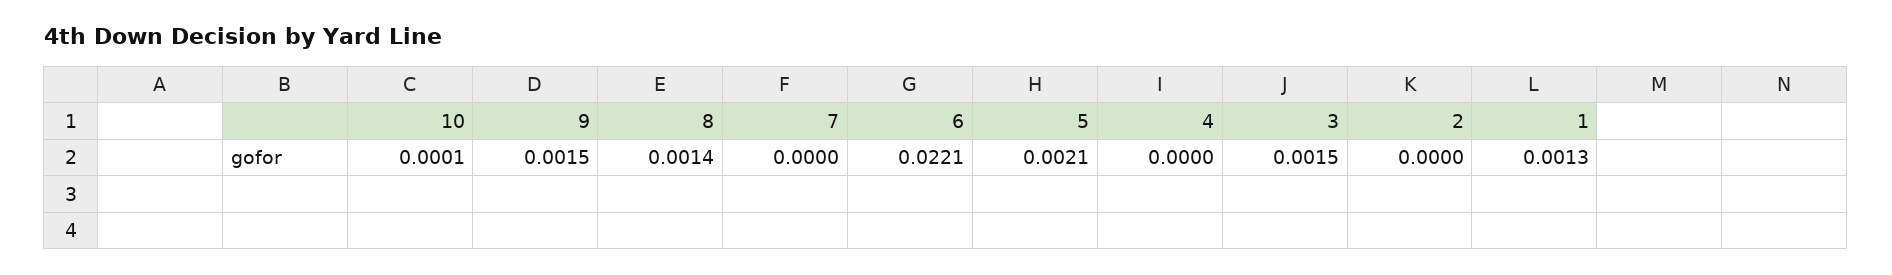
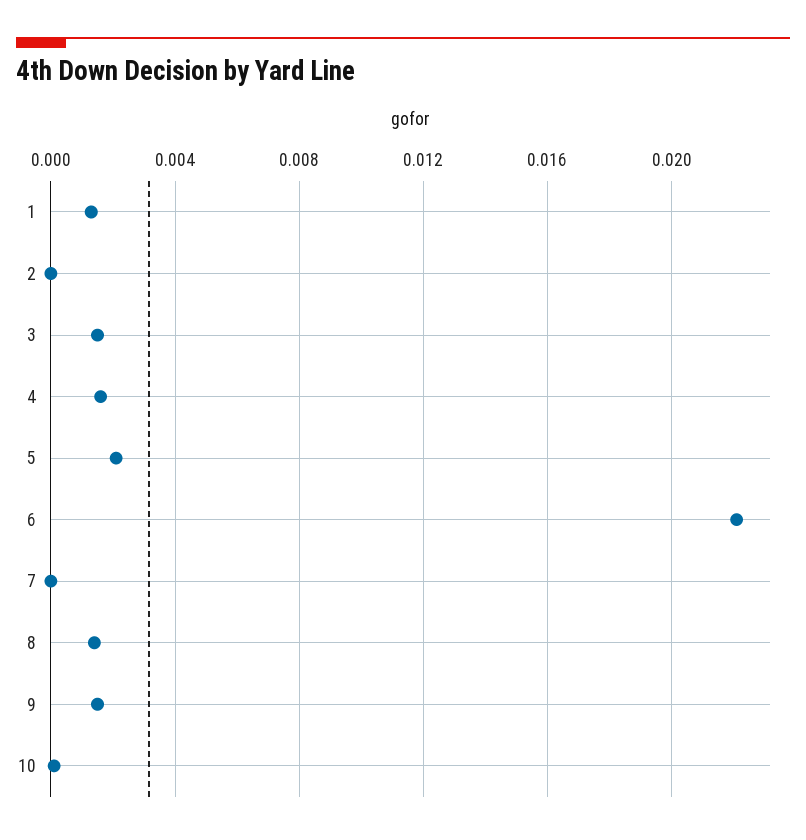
  {
    "10": 0.0001,
    "9": 0.0015,
    "8": 0.0014,
    "7": 0,
    "6": 0.0221,
    "5": 0.0021,
-   "4": 0,
+   "4": 0.0015,
    "3": 0.0015,
    "2": 0,
    "1": 0.0013
  }

